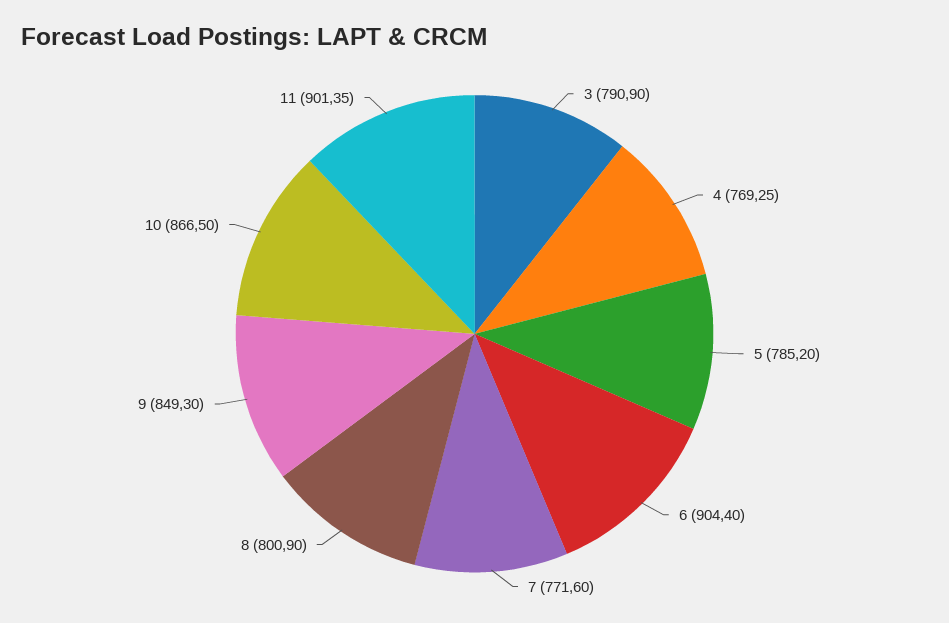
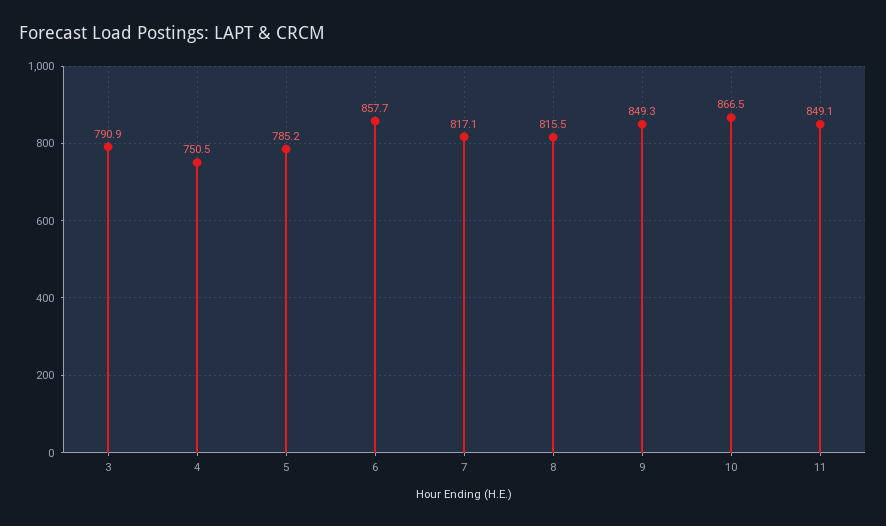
  {
    "3": 790.9,
-   "4": 769.25,
+   "4": 750.5,
    "5": 785.2,
-   "6": 904.4,
+   "6": 857.7,
-   "7": 771.6,
+   "7": 817.1,
-   "8": 800.9,
+   "8": 815.5,
    "9": 849.3,
    "10": 866.5,
-   "11": 901.35
+   "11": 849.1
  }

